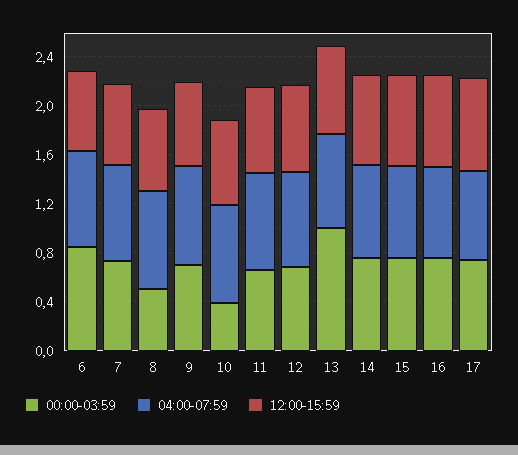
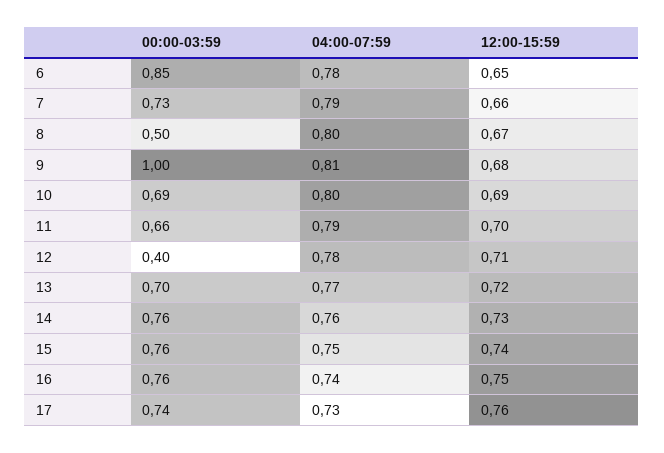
  {
    "00:00-03:59": {
      "6": 0.85,
      "7": 0.73,
      "8": 0.5,
-     "9": 0.7,
+     "9": 1,
-     "10": 0.4,
+     "10": 0.69,
      "11": 0.66,
-     "12": 0.7,
+     "12": 0.4,
-     "13": 1,
+     "13": 0.7,
      "14": 0.76,
      "15": 0.76,
      "16": 0.76,
      "17": 0.74
    },
    "04:00-07:59": {
      "6": 0.78,
      "7": 0.79,
      "8": 0.8,
      "9": 0.81,
      "10": 0.8,
      "11": 0.79,
      "12": 0.78,
      "13": 0.77,
      "14": 0.76,
      "15": 0.75,
      "16": 0.74,
      "17": 0.73
    },
    "12:00-15:59": {
      "6": 0.65,
      "7": 0.66,
      "8": 0.67,
      "9": 0.68,
      "10": 0.69,
      "11": 0.7,
      "12": 0.71,
      "13": 0.72,
      "14": 0.73,
      "15": 0.74,
      "16": 0.75,
      "17": 0.76
    }
  }

